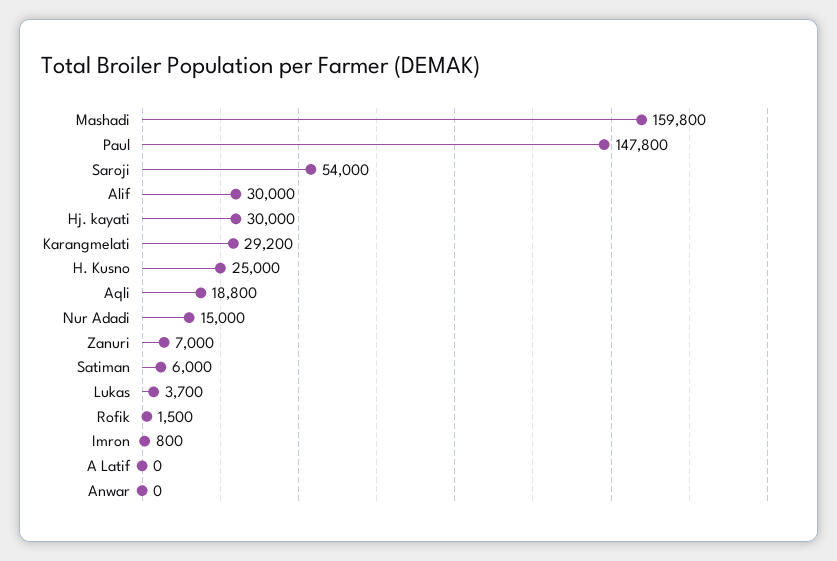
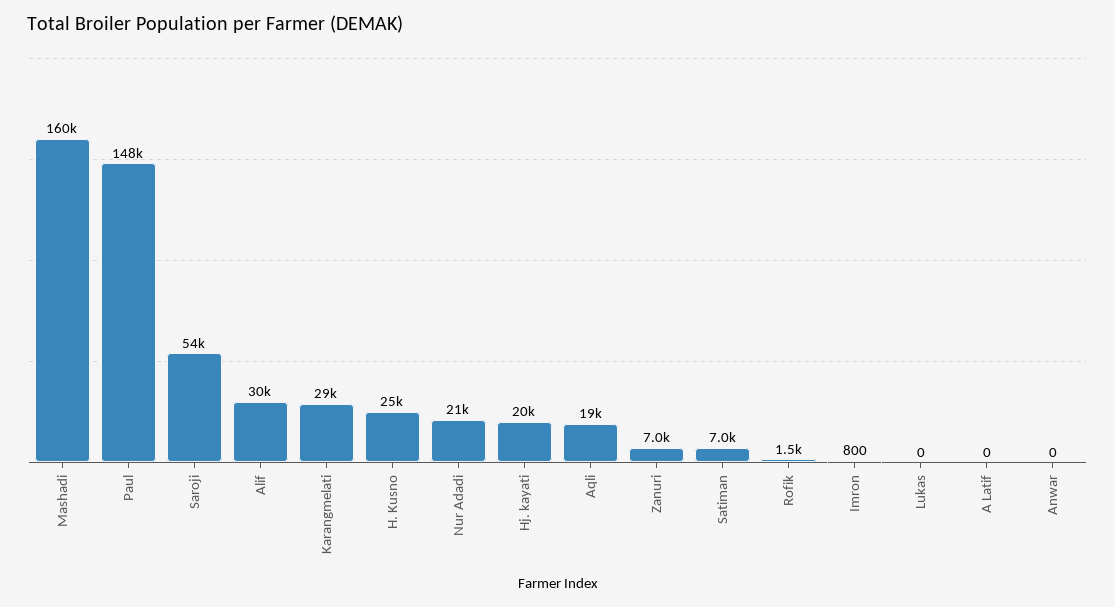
  {
    "Mashadi": 159800,
    "Paul": 147800,
    "Saroji": 54000,
    "Alif": 30000,
-   "Hj. kayati": 30000,
+   "Hj. kayati": 20000,
    "Karangmelati": 29200,
    "H. Kusno": 25000,
    "Aqli": 18800,
-   "Nur Adadi": 15000,
+   "Nur Adadi": 21000,
    "Zanuri": 7000,
-   "Satiman": 6000,
+   "Satiman": 7000,
-   "Lukas": 3700,
+   "Lukas": 0,
    "Rofik": 1500,
    "Imron": 800,
    "A Latif": 0,
    "Anwar": 0
  }

